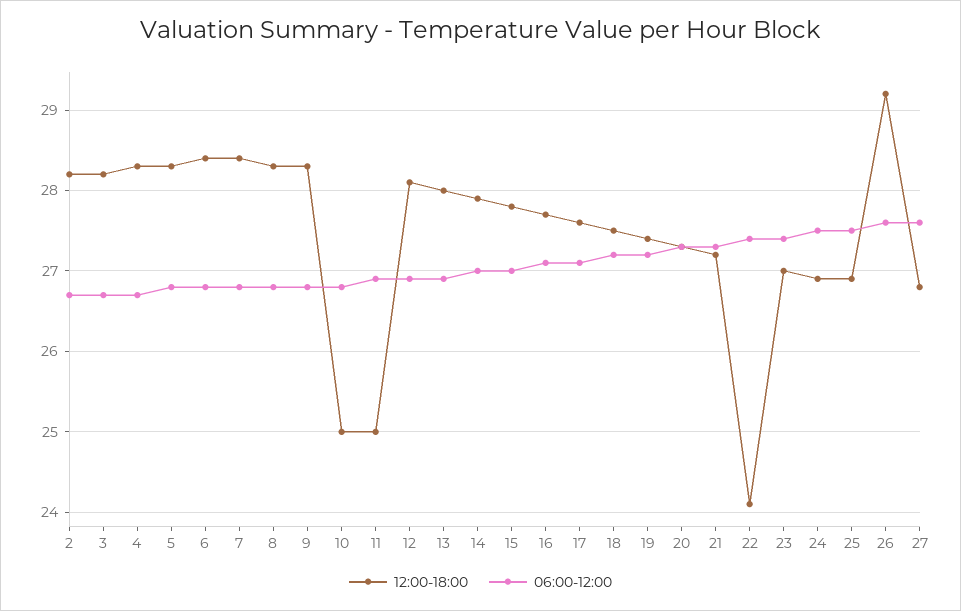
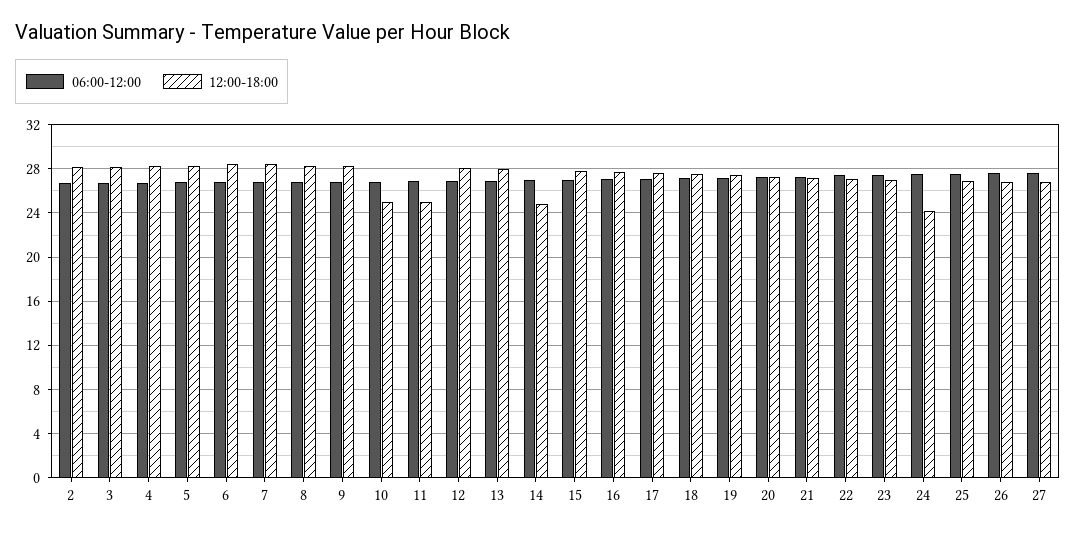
  {
    "12:00-18:00": {
      "2": 28.2,
      "3": 28.2,
      "4": 28.3,
      "5": 28.3,
      "6": 28.4,
      "7": 28.4,
      "8": 28.3,
      "9": 28.3,
      "10": 25,
      "11": 25,
      "12": 28.1,
      "13": 28,
-     "14": 27.9,
+     "14": 25,
      "15": 27.8,
      "16": 27.7,
      "17": 27.6,
      "18": 27.5,
      "19": 27.4,
      "20": 27.3,
      "21": 27.2,
-     "22": 24.1,
+     "22": 27,
      "23": 27,
-     "24": 26.9,
+     "24": 24,
      "25": 26.9,
-     "26": 29.2,
+     "26": 27,
      "27": 26.8
    },
    "06:00-12:00": {
      "2": 26.7,
      "3": 26.7,
      "4": 26.7,
      "5": 26.8,
      "6": 26.8,
      "7": 26.8,
      "8": 26.8,
      "9": 26.8,
      "10": 26.8,
      "11": 26.9,
      "12": 26.9,
      "13": 26.9,
      "14": 27,
      "15": 27,
      "16": 27.1,
      "17": 27.1,
      "18": 27.2,
      "19": 27.2,
      "20": 27.3,
      "21": 27.3,
      "22": 27.4,
      "23": 27.4,
      "24": 27.5,
      "25": 27.5,
      "26": 27.6,
      "27": 27.6
    }
  }

